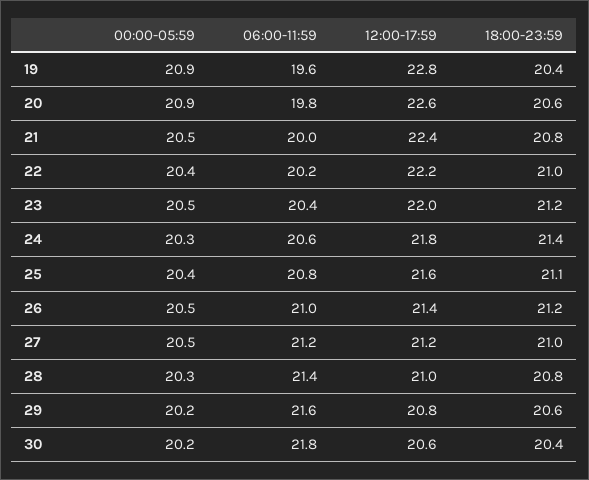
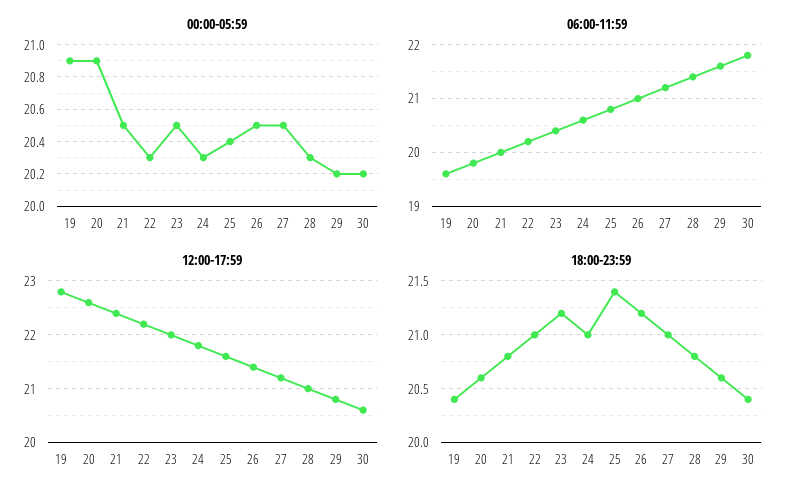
  {
    "00:00-05:59": {
      "19": 20.9,
      "20": 20.9,
      "21": 20.5,
-     "22": 20.4,
+     "22": 20.3,
      "23": 20.5,
      "24": 20.3,
      "25": 20.4,
      "26": 20.5,
      "27": 20.5,
      "28": 20.3,
      "29": 20.2,
      "30": 20.2
    },
    "06:00-11:59": {
      "19": 19.6,
      "20": 19.8,
      "21": 20,
      "22": 20.2,
      "23": 20.4,
      "24": 20.6,
      "25": 20.8,
      "26": 21,
      "27": 21.2,
      "28": 21.4,
      "29": 21.6,
      "30": 21.8
    },
    "12:00-17:59": {
      "19": 22.8,
      "20": 22.6,
      "21": 22.4,
      "22": 22.2,
      "23": 22,
      "24": 21.8,
      "25": 21.6,
      "26": 21.4,
      "27": 21.2,
      "28": 21,
      "29": 20.8,
      "30": 20.6
    },
    "18:00-23:59": {
      "19": 20.4,
      "20": 20.6,
      "21": 20.8,
      "22": 21,
      "23": 21.2,
-     "24": 21.4,
+     "24": 21,
-     "25": 21.1,
+     "25": 21.4,
      "26": 21.2,
      "27": 21,
      "28": 20.8,
      "29": 20.6,
      "30": 20.4
    }
  }

